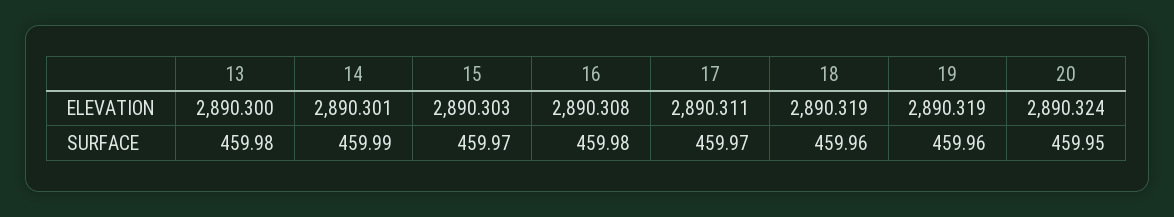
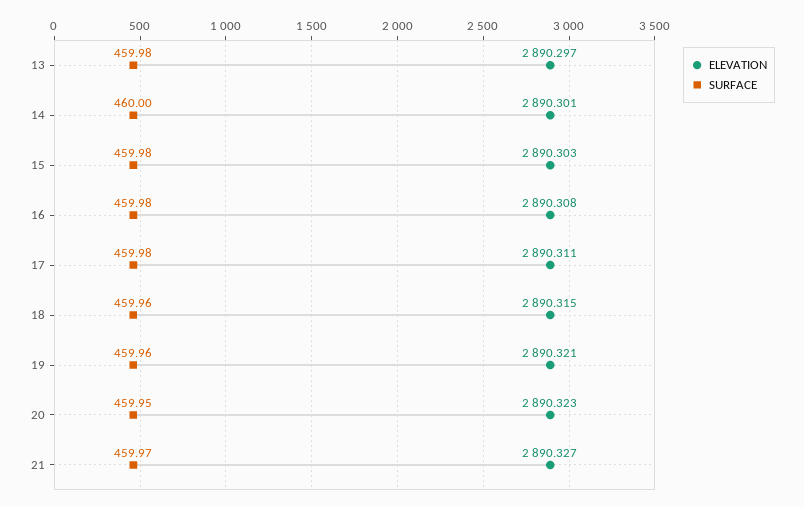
  {
    "ELEVATION": {
-     "13": 2890.3,
+     "13": 2890.297,
      "14": 2890.301,
      "15": 2890.303,
      "16": 2890.308,
      "17": 2890.311,
-     "18": 2890.319,
+     "18": 2890.315,
-     "19": 2890.319,
+     "19": 2890.321,
-     "20": 2890.324
+     "20": 2890.323,
+     "21": 2890.327
    },
    "SURFACE": {
      "13": 459.98,
-     "14": 459.99,
+     "14": 460,
-     "15": 459.97,
+     "15": 459.98,
      "16": 459.98,
-     "17": 459.97,
+     "17": 459.98,
      "18": 459.96,
      "19": 459.96,
-     "20": 459.95
+     "20": 459.95,
+     "21": 459.97
    }
  }

